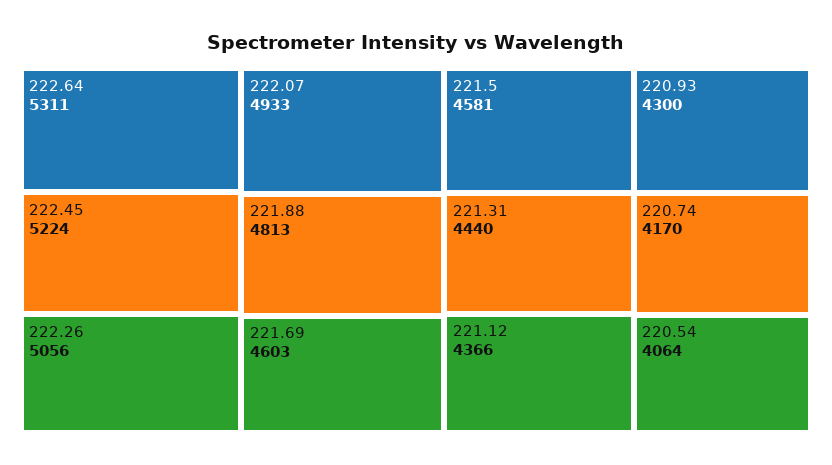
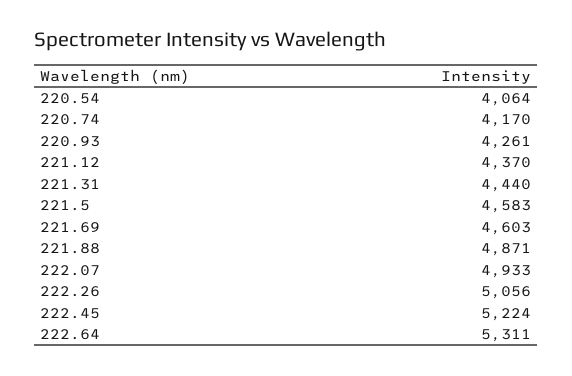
  {
    "222.64": 5311,
    "222.45": 5224,
    "222.26": 5056,
    "222.07": 4933,
-   "221.88": 4813,
+   "221.88": 4871,
    "221.69": 4603,
-   "221.5": 4581,
+   "221.5": 4583,
    "221.31": 4440,
-   "221.12": 4366,
+   "221.12": 4370,
-   "220.93": 4300,
+   "220.93": 4261,
    "220.74": 4170,
    "220.54": 4064
  }

